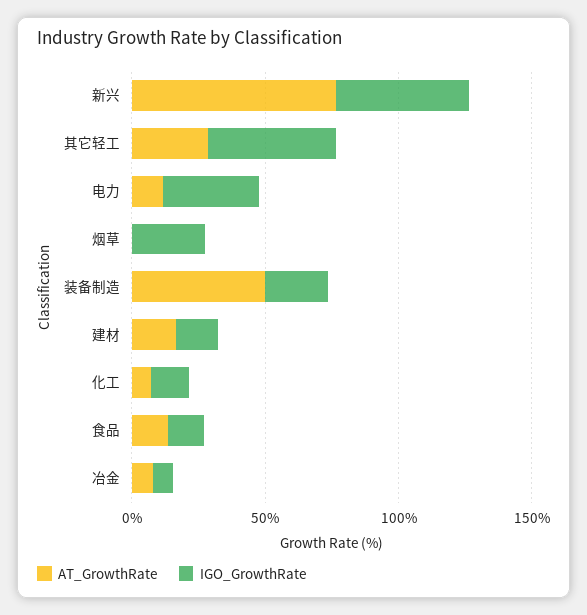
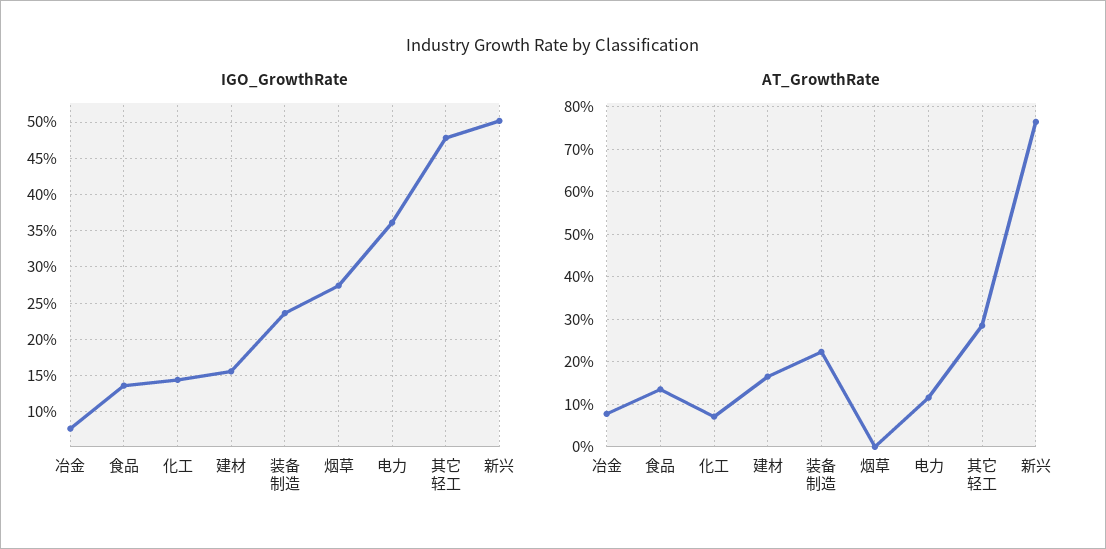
  {
    "AT_GrowthRate": {
      "新兴": 76,
      "其它轻工": 28,
      "电力": 12,
      "烟草": 0,
-     "装备制造": 50,
+     "装备制造": 22,
      "建材": 16,
      "化工": 8,
      "食品": 14,
      "冶金": 8
    },
    "IGO_GrowthRate": {
      "新兴": 50,
      "其它轻工": 48,
      "电力": 36,
      "烟草": 27,
      "装备制造": 24,
      "建材": 16,
      "化工": 14,
      "食品": 14,
      "冶金": 8
    }
  }

